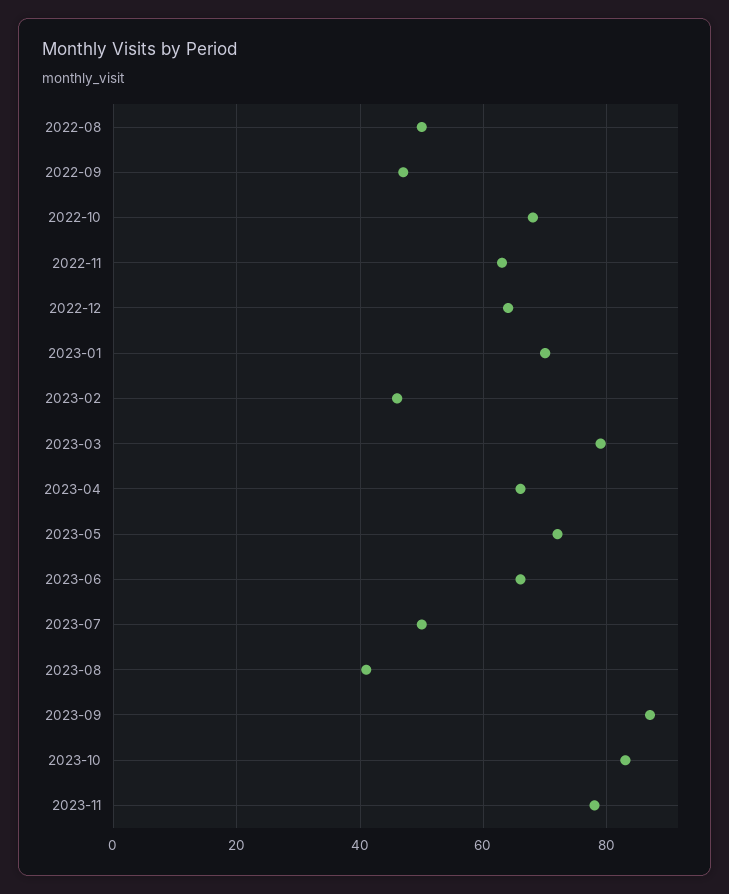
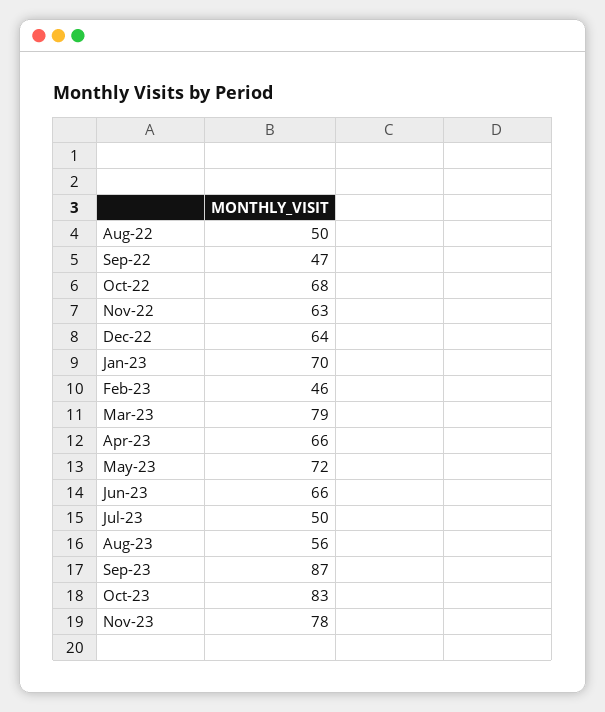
  {
    "2022-08": 50,
    "2022-09": 47,
    "2022-10": 68,
    "2022-11": 63,
    "2022-12": 64,
    "2023-01": 70,
    "2023-02": 46,
    "2023-03": 79,
    "2023-04": 66,
    "2023-05": 72,
    "2023-06": 66,
    "2023-07": 50,
-   "2023-08": 40,
+   "2023-08": 56,
    "2023-09": 87,
    "2023-10": 83,
    "2023-11": 78
  }

